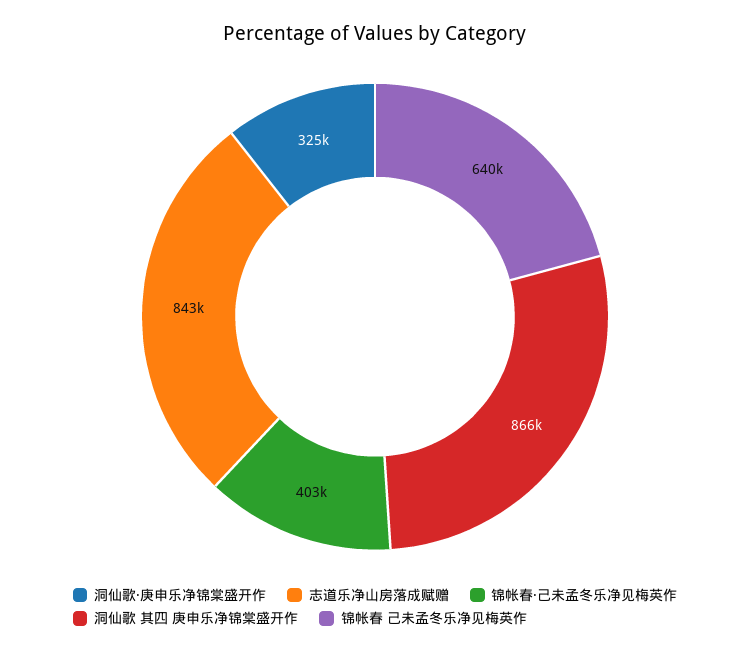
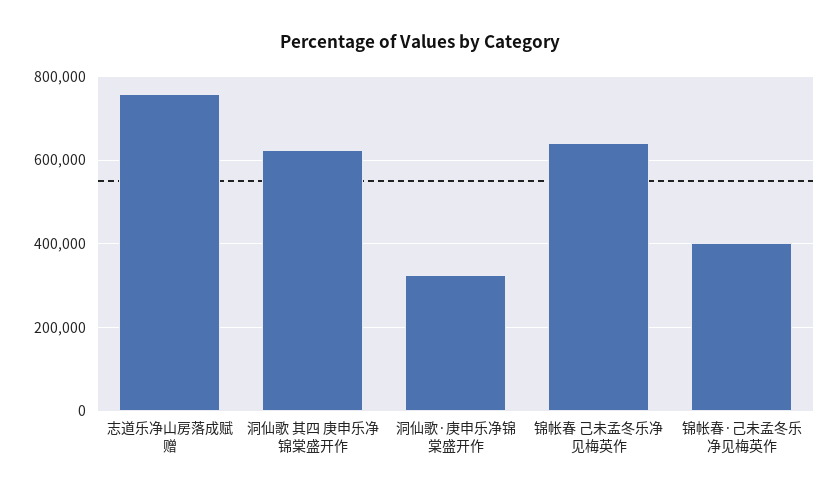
  {
    "洞仙歌·庚申乐净锦棠盛开作": 325000,
-   "志道乐净山房落成赋赠": 843000,
+   "志道乐净山房落成赋赠": 760000,
    "锦帐春·己未孟冬乐净见梅英作": 403000,
-   "洞仙歌 其四 庚申乐净锦棠盛开作": 866000,
+   "洞仙歌 其四 庚申乐净锦棠盛开作": 620000,
    "锦帐春 己未孟冬乐净见梅英作": 640000
  }

